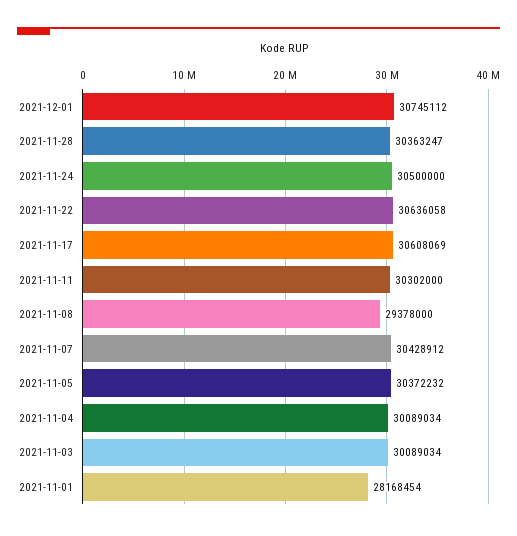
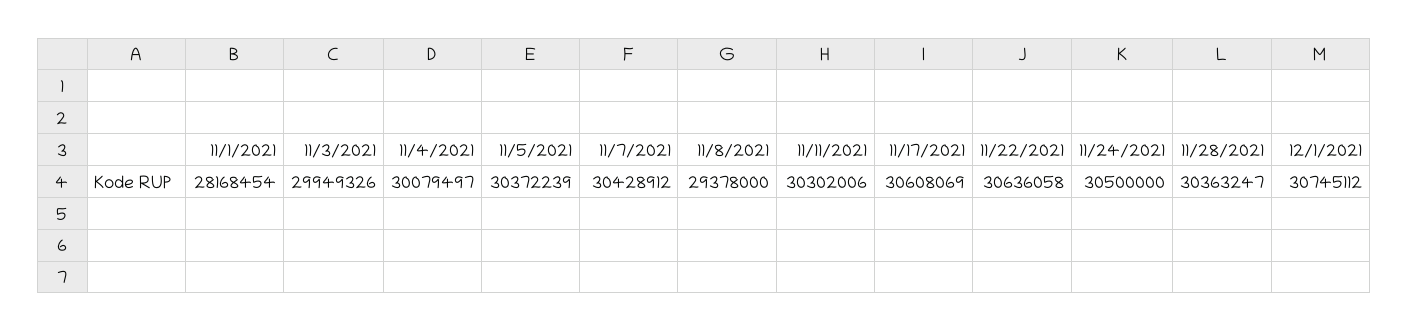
  {
    "2021-12-01": 30745112,
    "2021-11-28": 30363247,
    "2021-11-24": 30500000,
    "2021-11-22": 30636058,
    "2021-11-17": 30608069,
-   "2021-11-11": 30302000,
+   "2021-11-11": 30302006,
    "2021-11-08": 29378000,
    "2021-11-07": 30428912,
-   "2021-11-05": 30372232,
+   "2021-11-05": 30372239,
-   "2021-11-04": 30089034,
+   "2021-11-04": 30079497,
-   "2021-11-03": 30089034,
+   "2021-11-03": 29949326,
    "2021-11-01": 28168454
  }

